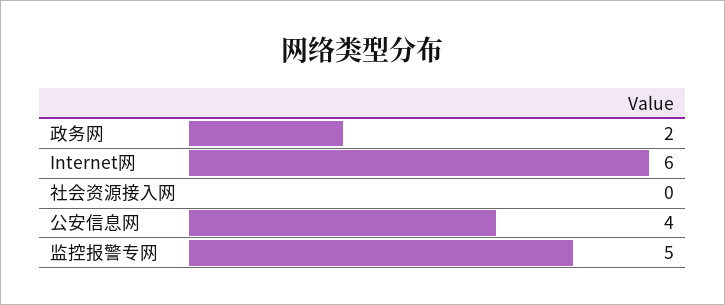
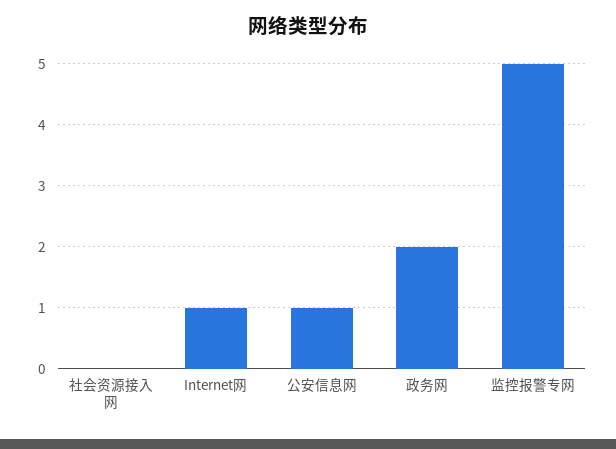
  {
    "政务网": 2,
-   "Internet网": 6,
+   "Internet网": 1,
    "社会资源接入网": 0,
-   "公安信息网": 4,
+   "公安信息网": 1,
    "监控报警专网": 5
  }

